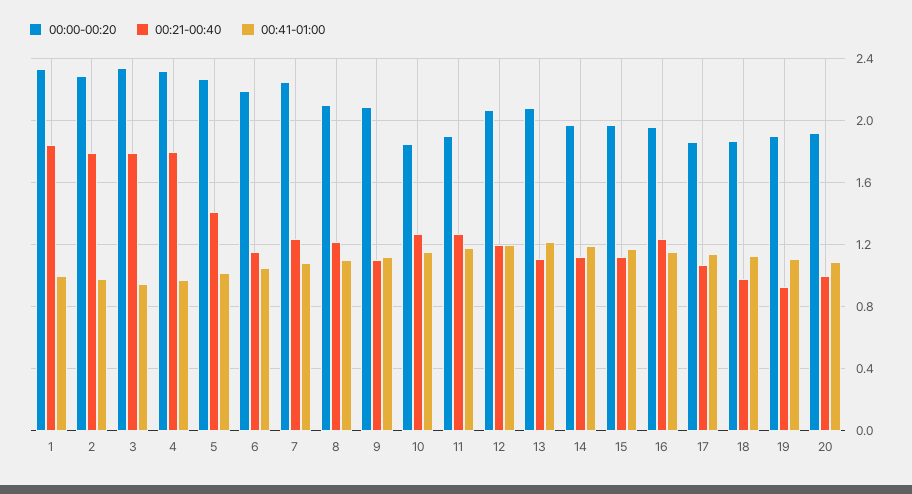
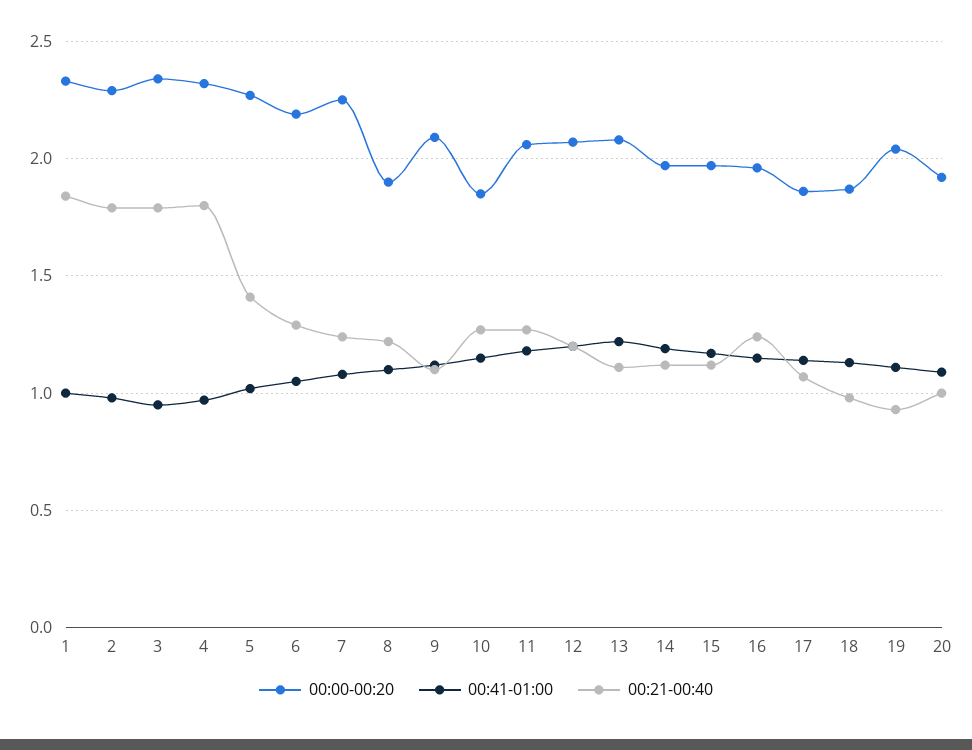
  {
    "00:00-00:20": {
      "1": 2.35,
      "2": 2.3,
      "3": 2.35,
      "4": 2.3,
      "5": 2.25,
      "6": 2.2,
      "7": 2.25,
-     "8": 2.1,
+     "8": 1.9,
      "9": 2.1,
      "10": 1.85,
-     "11": 1.9,
+     "11": 2.05,
      "12": 2.05,
      "13": 2.1,
      "14": 1.95,
      "15": 1.95,
      "16": 1.95,
      "17": 1.85,
      "18": 1.85,
-     "19": 1.9,
+     "19": 2.05,
      "20": 1.9
    },
    "00:21-00:40": {
      "1": 1.85,
      "2": 1.8,
      "3": 1.8,
      "4": 1.8,
      "5": 1.4,
-     "6": 1.15,
+     "6": 1.3,
      "7": 1.25,
      "8": 1.2,
      "9": 1.1,
      "10": 1.25,
      "11": 1.25,
      "12": 1.2,
      "13": 1.1,
      "14": 1.1,
      "15": 1.1,
      "16": 1.25,
      "17": 1.05,
      "18": 1,
      "19": 0.95,
      "20": 1
    },
    "00:41-01:00": {
      "1": 1,
      "2": 1,
      "3": 0.95,
      "4": 0.95,
      "5": 1,
      "6": 1.05,
      "7": 1.1,
      "8": 1.1,
      "9": 1.1,
      "10": 1.15,
      "11": 1.2,
      "12": 1.2,
      "13": 1.2,
      "14": 1.2,
      "15": 1.15,
      "16": 1.15,
      "17": 1.15,
      "18": 1.15,
      "19": 1.1,
      "20": 1.1
    }
  }

